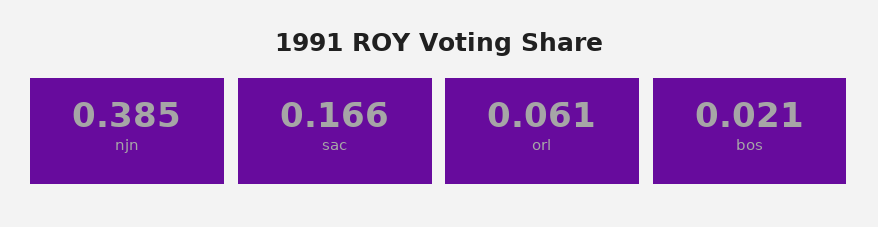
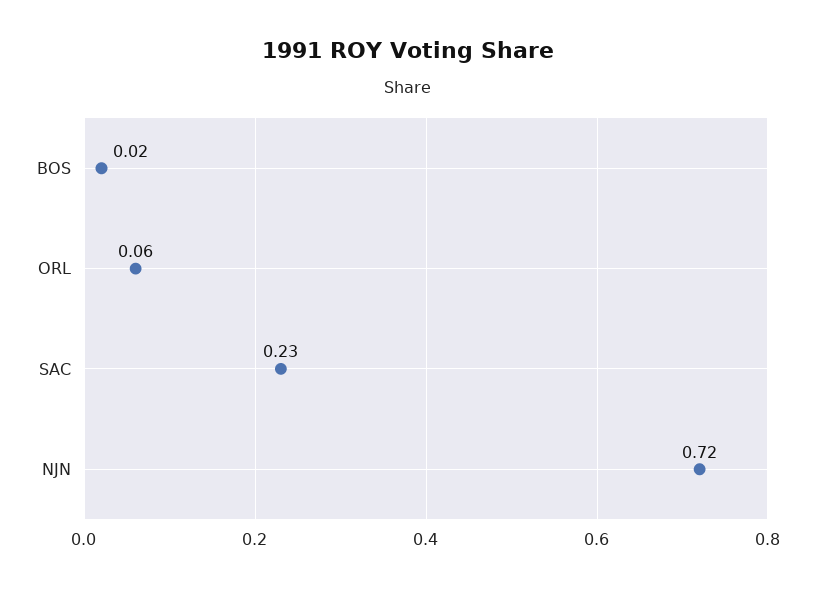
  {
-   "njn": 0.385,
+   "njn": 0.72,
-   "sac": 0.166,
+   "sac": 0.23,
    "orl": 0.061,
    "bos": 0.021
  }

